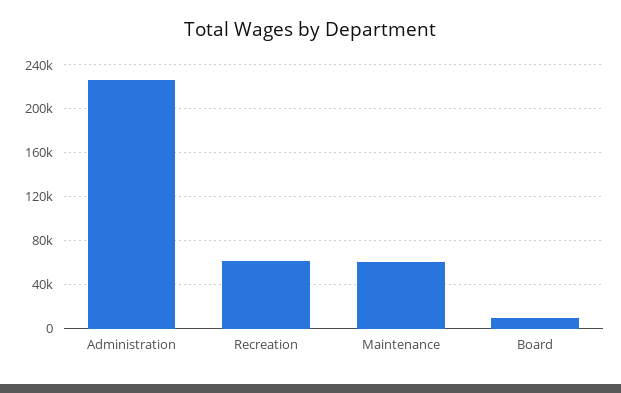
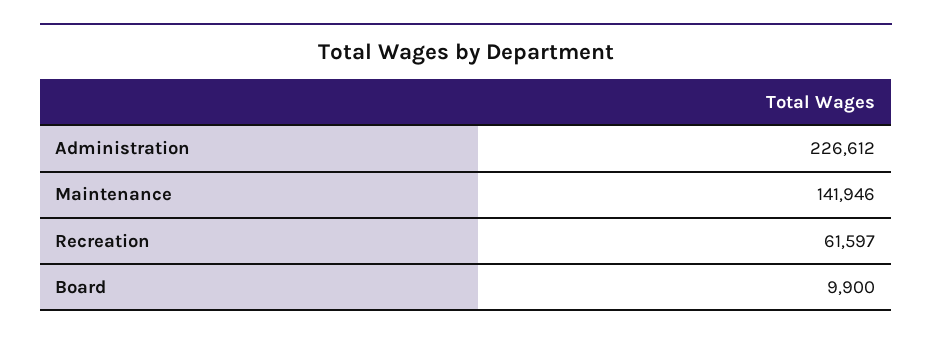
  {
    "Administration": 226612,
    "Recreation": 61597,
-   "Maintenance": 60000,
+   "Maintenance": 141946,
    "Board": 9900
  }

